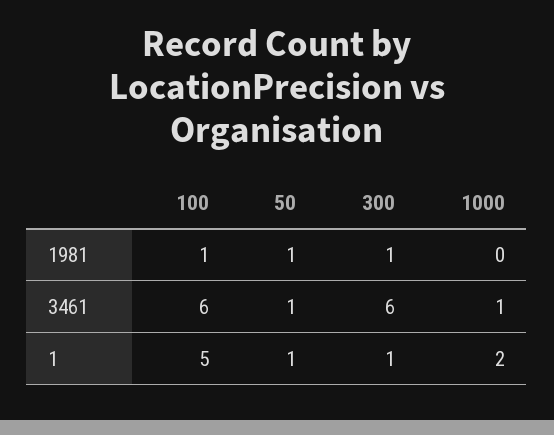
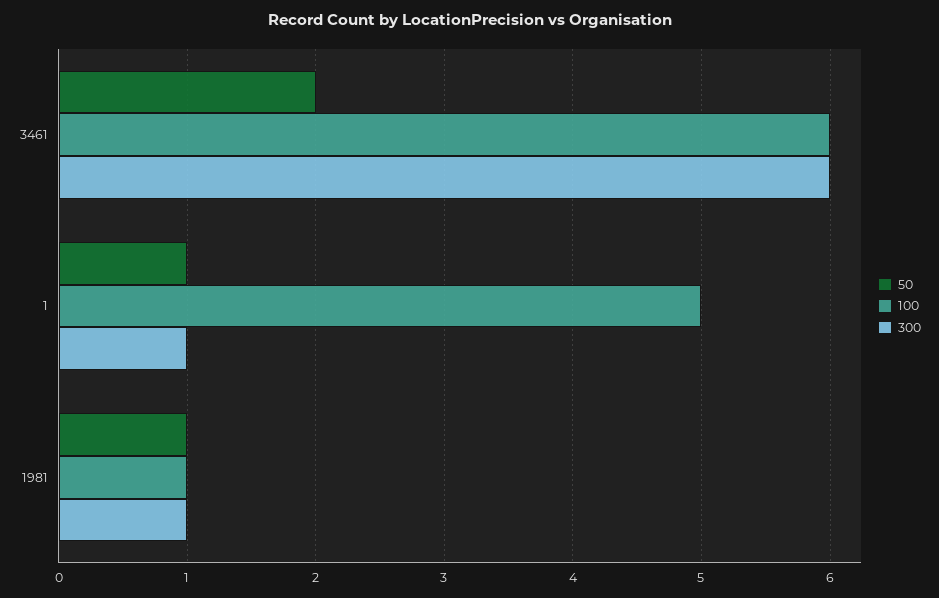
  {
    "100": {
      "1981": 1,
      "3461": 6,
      "1": 5
    },
    "50": {
      "1981": 1,
-     "3461": 1,
+     "3461": 2,
      "1": 1
    },
    "300": {
      "1981": 1,
      "3461": 6,
      "1": 1
-   },
+   }
-   "1000": {
-     "1981": 0,
-     "3461": 1,
-     "1": 2
-   }
  }

